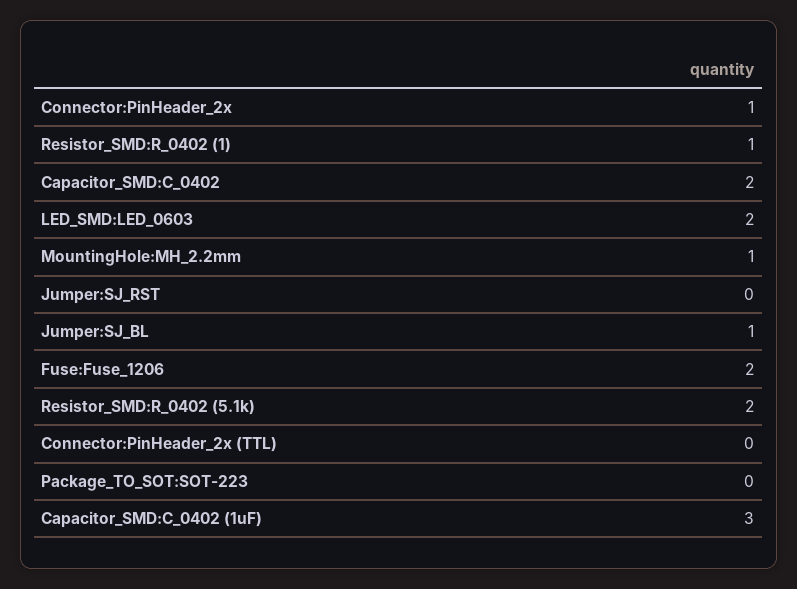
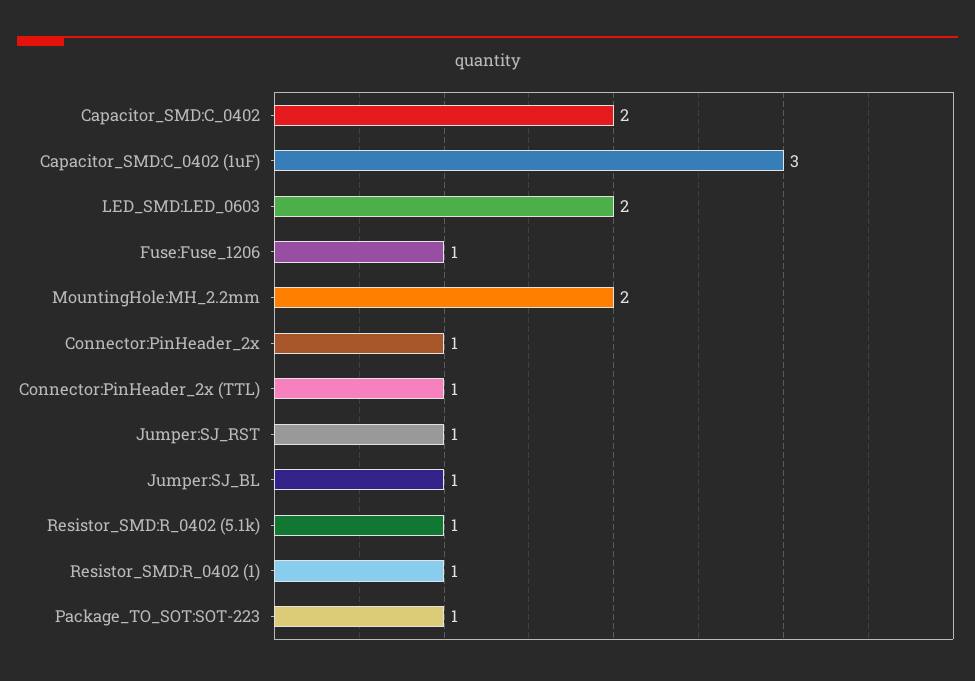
  {
    "Connector:PinHeader_2x": 1,
    "Resistor_SMD:R_0402 (1)": 1,
    "Capacitor_SMD:C_0402": 2,
    "LED_SMD:LED_0603": 2,
-   "MountingHole:MH_2.2mm": 1,
+   "MountingHole:MH_2.2mm": 2,
-   "Jumper:SJ_RST": 0,
+   "Jumper:SJ_RST": 1,
    "Jumper:SJ_BL": 1,
-   "Fuse:Fuse_1206": 2,
+   "Fuse:Fuse_1206": 1,
-   "Resistor_SMD:R_0402 (5.1k)": 2,
+   "Resistor_SMD:R_0402 (5.1k)": 1,
-   "Connector:PinHeader_2x (TTL)": 0,
+   "Connector:PinHeader_2x (TTL)": 1,
-   "Package_TO_SOT:SOT-223": 0,
+   "Package_TO_SOT:SOT-223": 1,
    "Capacitor_SMD:C_0402 (1uF)": 3
  }

